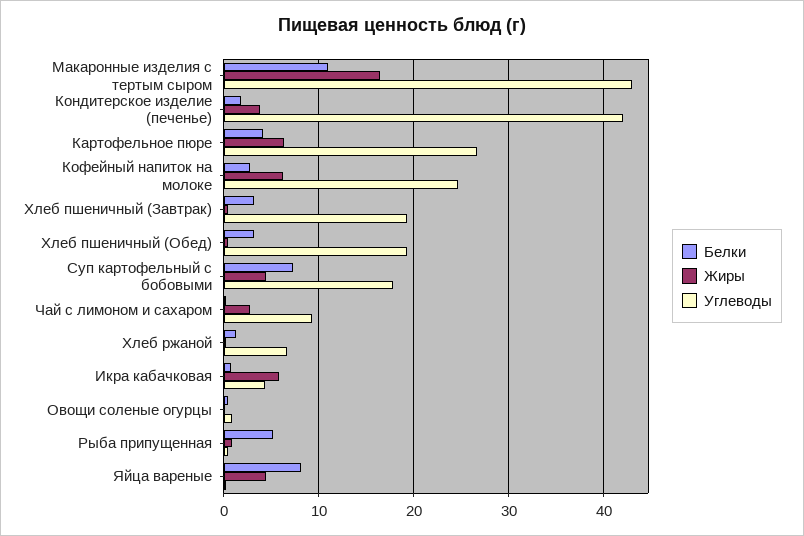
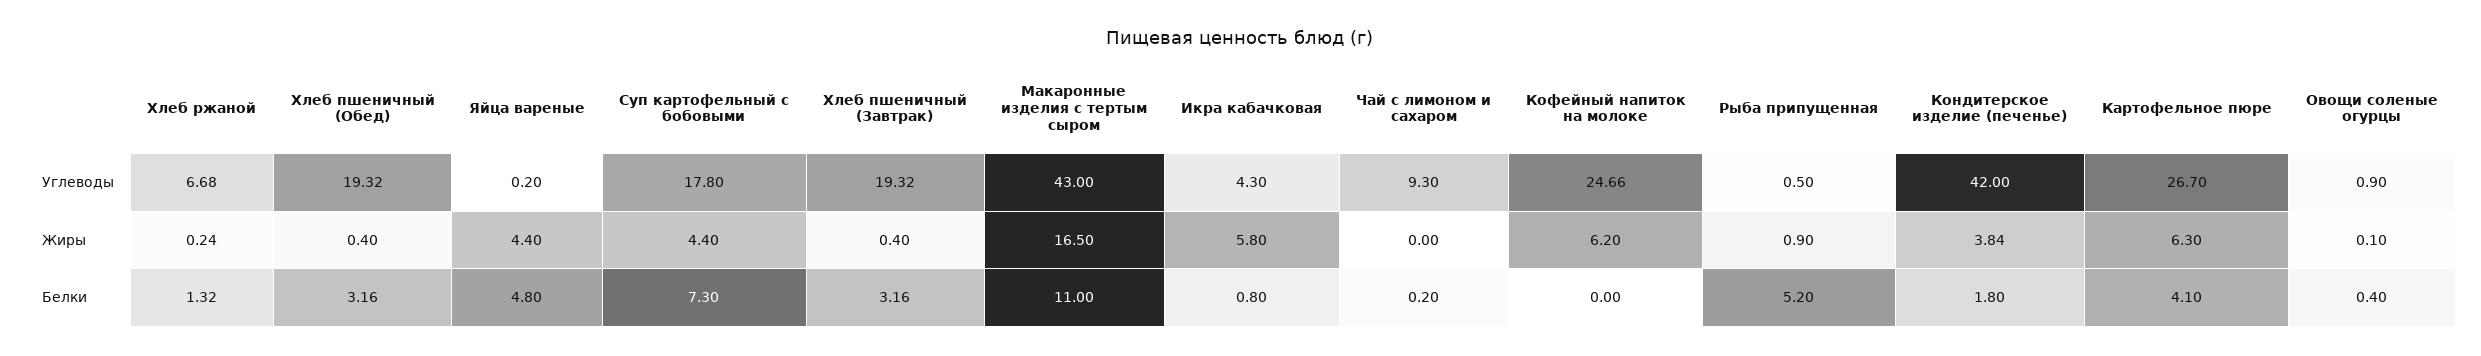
  {
    "Белки": {
      "Макаронные изделия с тертым сыром": 11,
      "Кондитерское изделие (печенье)": 1.8,
      "Картофельное пюре": 4.1,
-     "Кофейный напиток на молоке": 3,
+     "Кофейный напиток на молоке": 0,
      "Хлеб пшеничный (Завтрак)": 3.16,
      "Хлеб пшеничный (Обед)": 3.16,
      "Суп картофельный с бобовыми": 7.3,
      "Чай с лимоном и сахаром": 0.2,
      "Хлеб ржаной": 1.32,
      "Икра кабачковая": 0.8,
      "Овощи соленые огурцы": 0.4,
      "Рыба припущенная": 5.2,
-     "Яйца вареные": 8
+     "Яйца вареные": 4.8
    },
    "Жиры": {
      "Макаронные изделия с тертым сыром": 16.5,
      "Кондитерское изделие (печенье)": 3.84,
      "Картофельное пюре": 6.3,
      "Кофейный напиток на молоке": 6.2,
      "Хлеб пшеничный (Завтрак)": 0.4,
      "Хлеб пшеничный (Обед)": 0.4,
      "Суп картофельный с бобовыми": 4.4,
-     "Чай с лимоном и сахаром": 3,
+     "Чай с лимоном и сахаром": 0,
      "Хлеб ржаной": 0.24,
      "Икра кабачковая": 5.8,
      "Овощи соленые огурцы": 0.1,
      "Рыба припущенная": 0.9,
      "Яйца вареные": 4.4
    },
    "Углеводы": {
      "Макаронные изделия с тертым сыром": 43,
      "Кондитерское изделие (печенье)": 42,
      "Картофельное пюре": 26.7,
      "Кофейный напиток на молоке": 24.66,
      "Хлеб пшеничный (Завтрак)": 19.32,
      "Хлеб пшеничный (Обед)": 19.32,
      "Суп картофельный с бобовыми": 17.8,
      "Чай с лимоном и сахаром": 9.3,
      "Хлеб ржаной": 6.68,
      "Икра кабачковая": 4.3,
      "Овощи соленые огурцы": 0.9,
      "Рыба припущенная": 0.5,
      "Яйца вареные": 0.2
    }
  }

